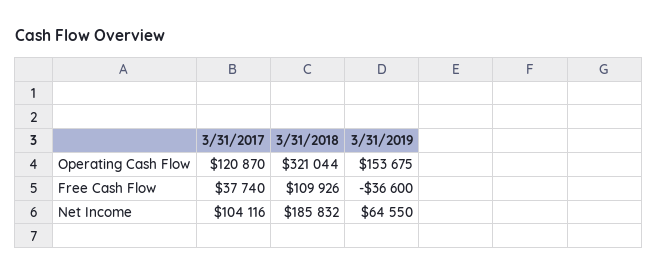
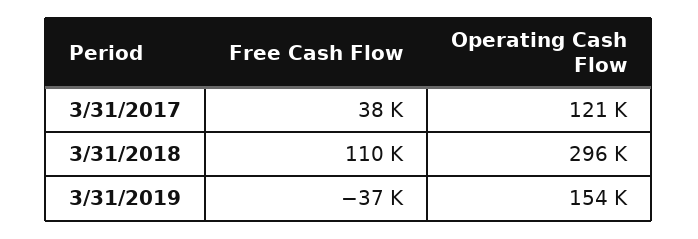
  {
    "3/31/2017": {
      "Operating Cash Flow": 120870,
-     "Free Cash Flow": 37740,
+     "Free Cash Flow": 37740
-     "Net Income": 104116
    },
    "3/31/2018": {
-     "Operating Cash Flow": 321044,
+     "Operating Cash Flow": 296000,
-     "Free Cash Flow": 109926,
+     "Free Cash Flow": 109926
-     "Net Income": 185832
    },
    "3/31/2019": {
      "Operating Cash Flow": 153675,
-     "Free Cash Flow": -36600,
+     "Free Cash Flow": -36600
-     "Net Income": 64550
    }
  }

